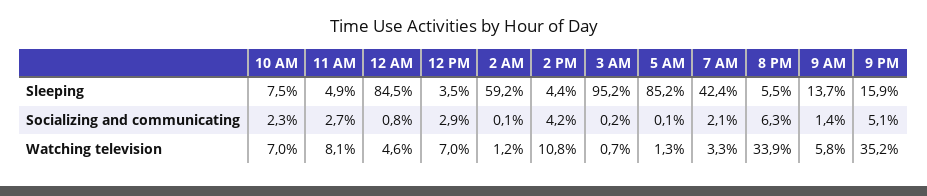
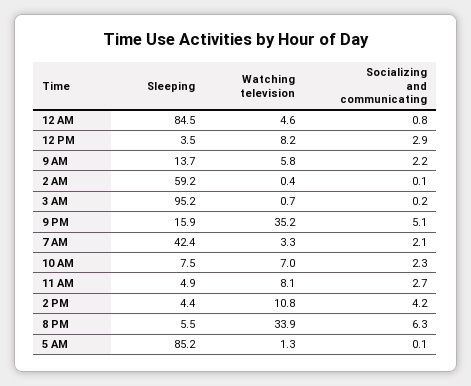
  {
    "10 AM": {
      "Sleeping": 7.5,
      "Socializing and communicating": 2.3,
      "Watching television": 7
    },
    "11 AM": {
      "Sleeping": 4.9,
      "Socializing and communicating": 2.7,
      "Watching television": 8.1
    },
    "12 AM": {
      "Sleeping": 84.5,
      "Socializing and communicating": 0.8,
      "Watching television": 4.6
    },
    "12 PM": {
      "Sleeping": 3.5,
      "Socializing and communicating": 2.9,
-     "Watching television": 7
+     "Watching television": 8.2
    },
    "2 AM": {
      "Sleeping": 59.2,
      "Socializing and communicating": 0.1,
-     "Watching television": 1.2
+     "Watching television": 0.4
    },
    "2 PM": {
      "Sleeping": 4.4,
      "Socializing and communicating": 4.2,
      "Watching television": 10.8
    },
    "3 AM": {
      "Sleeping": 95.2,
      "Socializing and communicating": 0.2,
      "Watching television": 0.7
    },
    "5 AM": {
      "Sleeping": 85.2,
      "Socializing and communicating": 0.1,
      "Watching television": 1.3
    },
    "7 AM": {
      "Sleeping": 42.4,
      "Socializing and communicating": 2.1,
      "Watching television": 3.3
    },
    "8 PM": {
      "Sleeping": 5.5,
      "Socializing and communicating": 6.3,
      "Watching television": 33.9
    },
    "9 AM": {
      "Sleeping": 13.7,
-     "Socializing and communicating": 1.4,
+     "Socializing and communicating": 2.2,
      "Watching television": 5.8
    },
    "9 PM": {
      "Sleeping": 15.9,
      "Socializing and communicating": 5.1,
      "Watching television": 35.2
    }
  }

